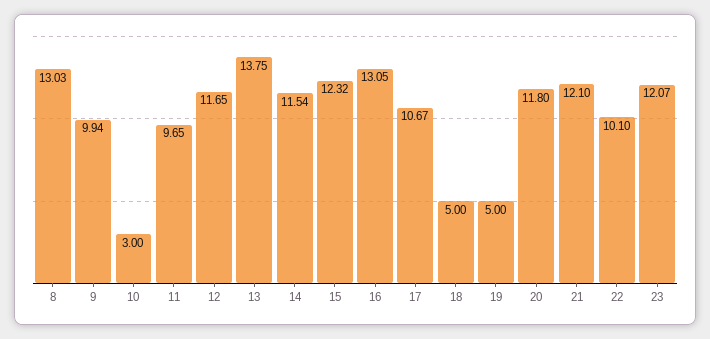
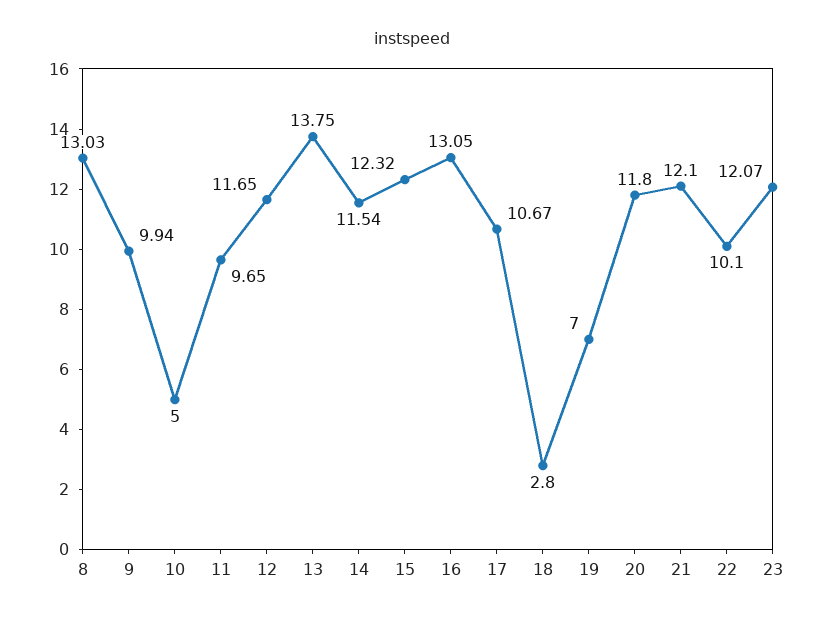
  {
    "8": 13.03,
    "9": 9.94,
-   "10": 3,
+   "10": 5,
    "11": 9.65,
    "12": 11.65,
    "13": 13.75,
    "14": 11.54,
    "15": 12.32,
    "16": 13.05,
    "17": 10.67,
-   "18": 5,
+   "18": 2.8,
-   "19": 5,
+   "19": 7,
    "20": 11.8,
    "21": 12.1,
    "22": 10.1,
    "23": 12.07
  }

